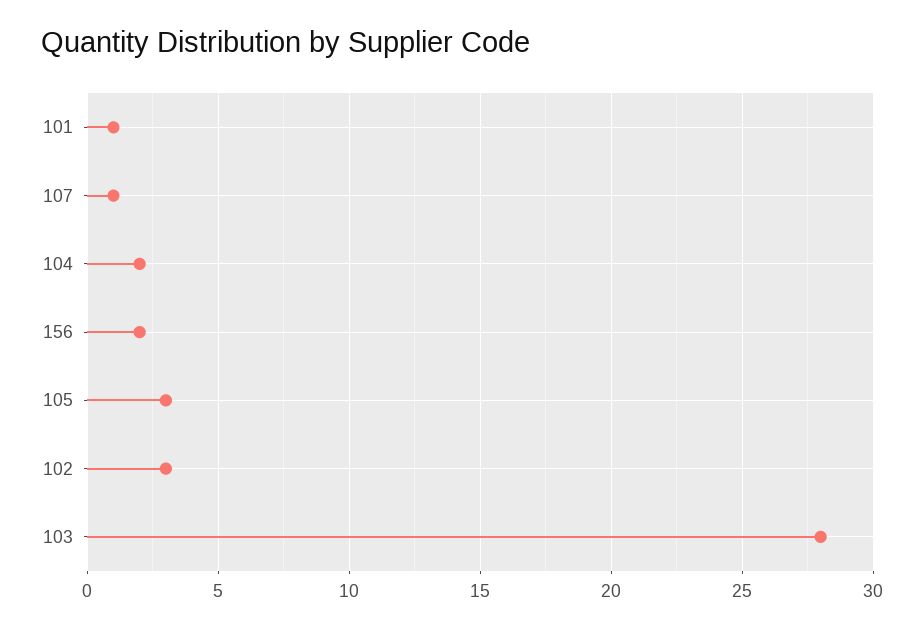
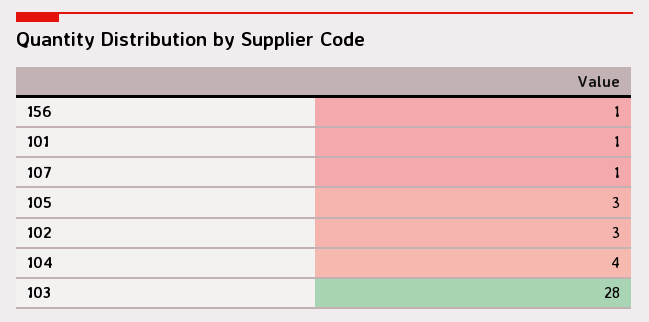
  {
    "101": 1,
    "107": 1,
-   "104": 2,
+   "104": 4,
-   "156": 2,
+   "156": 1,
    "105": 3,
    "102": 3,
    "103": 28
  }

